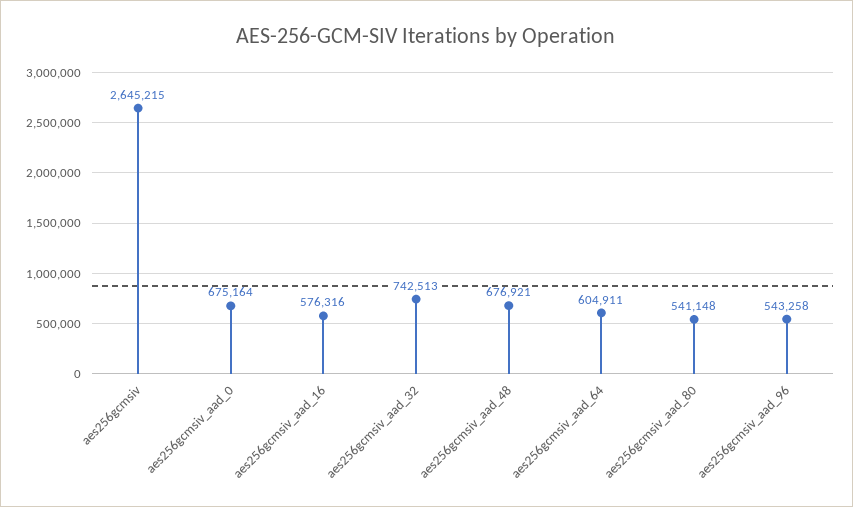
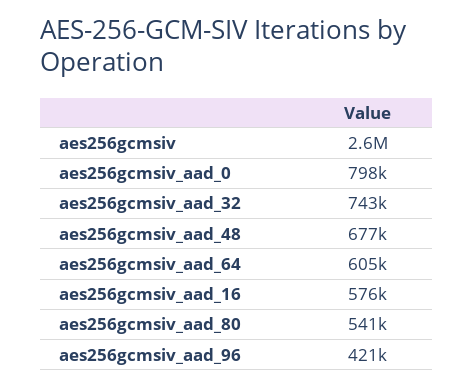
  {
    "aes256gcmsiv": 2645215,
-   "aes256gcmsiv_aad_0": 675164,
+   "aes256gcmsiv_aad_0": 798000,
    "aes256gcmsiv_aad_16": 576316,
    "aes256gcmsiv_aad_32": 742513,
    "aes256gcmsiv_aad_48": 676921,
    "aes256gcmsiv_aad_64": 604911,
    "aes256gcmsiv_aad_80": 541148,
-   "aes256gcmsiv_aad_96": 543258
+   "aes256gcmsiv_aad_96": 421000
  }

